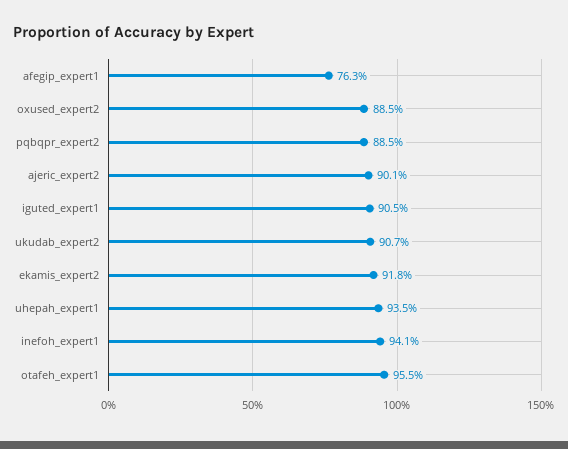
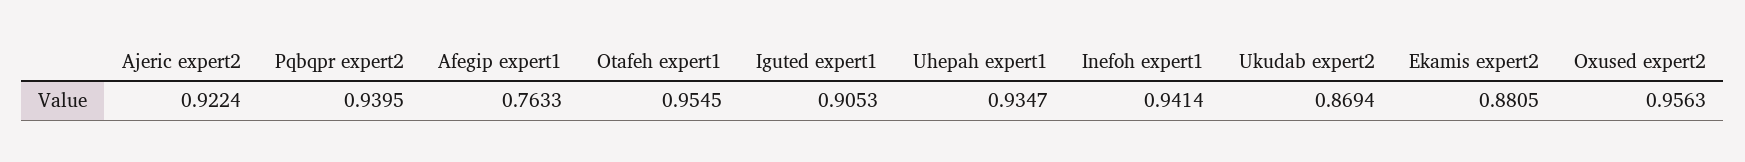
  {
    "afegip_expert1": 0.7633,
-   "oxused_expert2": 0.885,
+   "oxused_expert2": 0.9563,
-   "pqbqpr_expert2": 0.885,
+   "pqbqpr_expert2": 0.9395,
-   "ajeric_expert2": 0.901,
+   "ajeric_expert2": 0.9224,
    "iguted_expert1": 0.9053,
-   "ukudab_expert2": 0.907,
+   "ukudab_expert2": 0.8694,
-   "ekamis_expert2": 0.918,
+   "ekamis_expert2": 0.8805,
    "uhepah_expert1": 0.9347,
    "inefoh_expert1": 0.9414,
    "otafeh_expert1": 0.9545
  }

